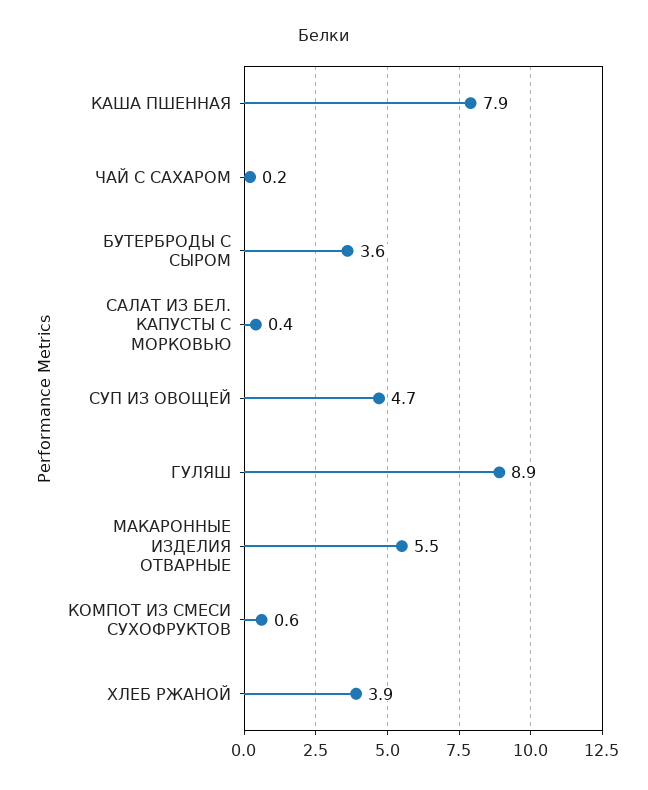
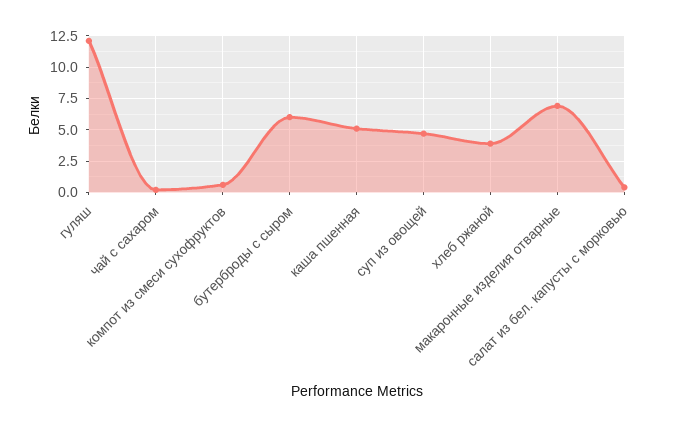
  {
-   "КАША ПШЕННАЯ": 7.9,
+   "КАША ПШЕННАЯ": 5,
    "ЧАЙ С САХАРОМ": 0.2,
-   "БУТЕРБРОДЫ С СЫРОМ": 3.6,
+   "БУТЕРБРОДЫ С СЫРОМ": 6,
    "САЛАТ ИЗ БЕЛ. КАПУСТЫ С МОРКОВЬЮ": 0.4,
    "СУП ИЗ ОВОЩЕЙ": 4.7,
-   "ГУЛЯШ": 8.9,
+   "ГУЛЯШ": 12,
-   "МАКАРОННЫЕ ИЗДЕЛИЯ ОТВАРНЫЕ": 5.5,
+   "МАКАРОННЫЕ ИЗДЕЛИЯ ОТВАРНЫЕ": 7,
    "КОМПОТ ИЗ СМЕСИ СУХОФРУКТОВ": 0.6,
    "ХЛЕБ РЖАНОЙ": 3.9
  }

